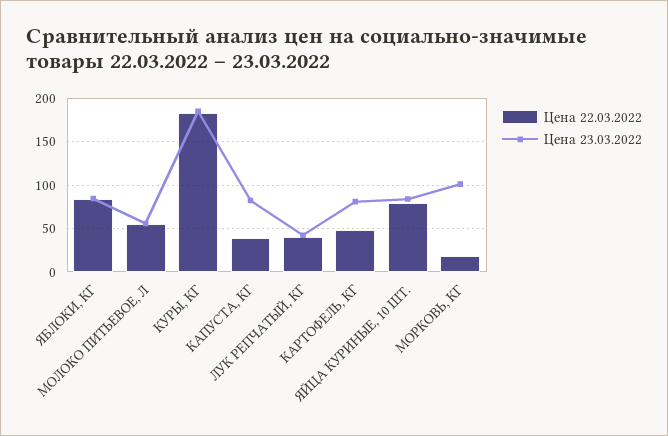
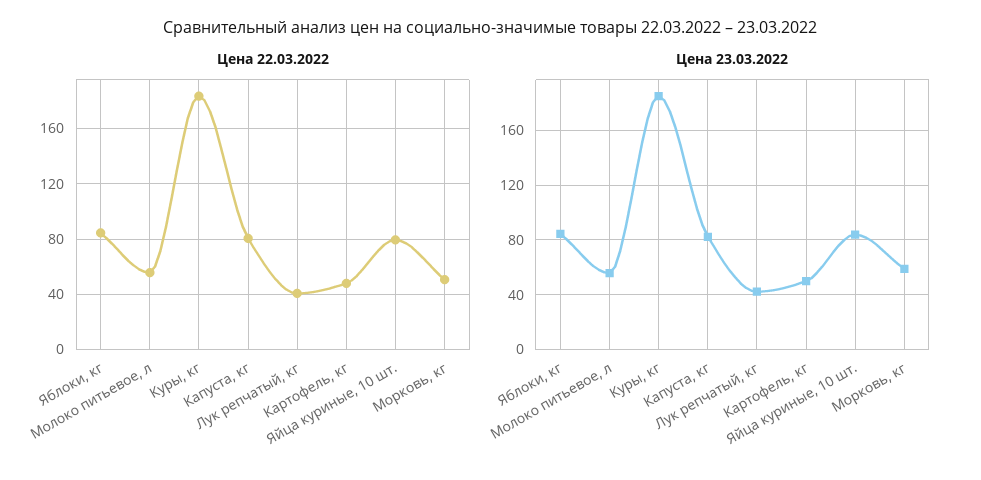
  {
    "Цена 22.03.2022": {
      "ЯБЛОКИ, КГ": 85,
      "МОЛОКО ПИТЬЕВОЕ, Л": 55,
      "КУРЫ, КГ": 185,
-     "КАПУСТА, КГ": 40,
+     "КАПУСТА, КГ": 80,
      "ЛУК РЕПЧАТЫЙ, КГ": 40,
      "КАРТОФЕЛЬ, КГ": 50,
      "ЯЙЦА КУРИНЫЕ, 10 ШТ.": 80,
-     "МОРКОВЬ, КГ": 20
+     "МОРКОВЬ, КГ": 50
    },
    "Цена 23.03.2022": {
      "ЯБЛОКИ, КГ": 85,
      "МОЛОКО ПИТЬЕВОЕ, Л": 55,
      "КУРЫ, КГ": 185,
      "КАПУСТА, КГ": 80,
      "ЛУК РЕПЧАТЫЙ, КГ": 40,
-     "КАРТОФЕЛЬ, КГ": 80,
+     "КАРТОФЕЛЬ, КГ": 50,
      "ЯЙЦА КУРИНЫЕ, 10 ШТ.": 85,
-     "МОРКОВЬ, КГ": 100
+     "МОРКОВЬ, КГ": 60
    }
  }

